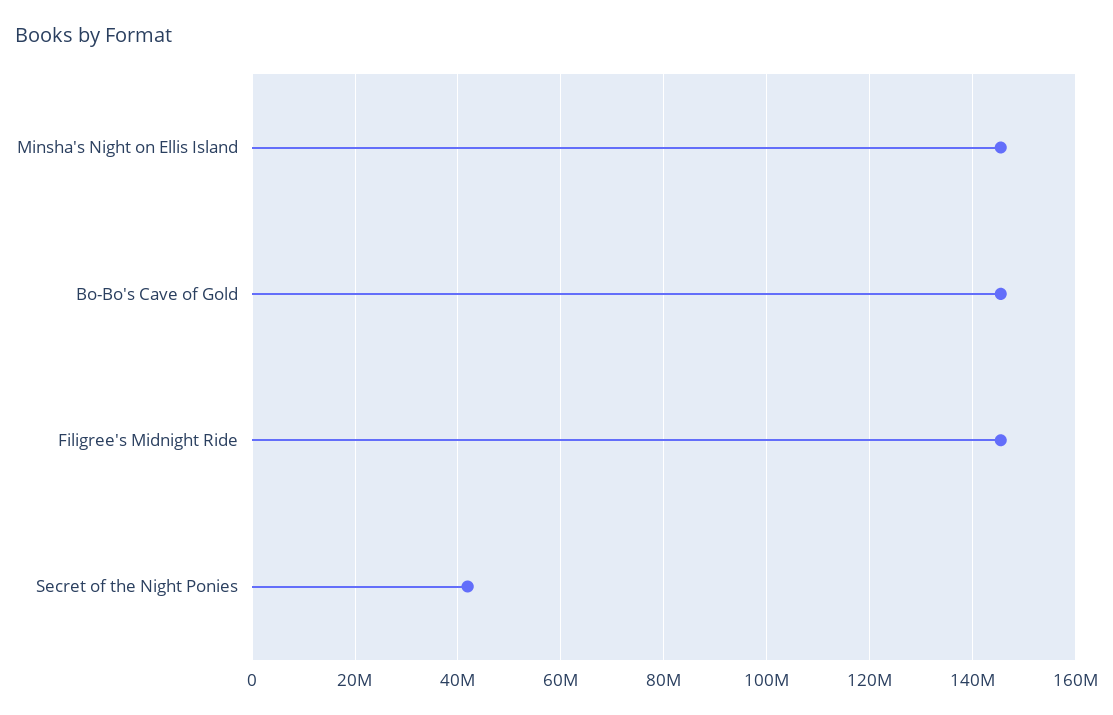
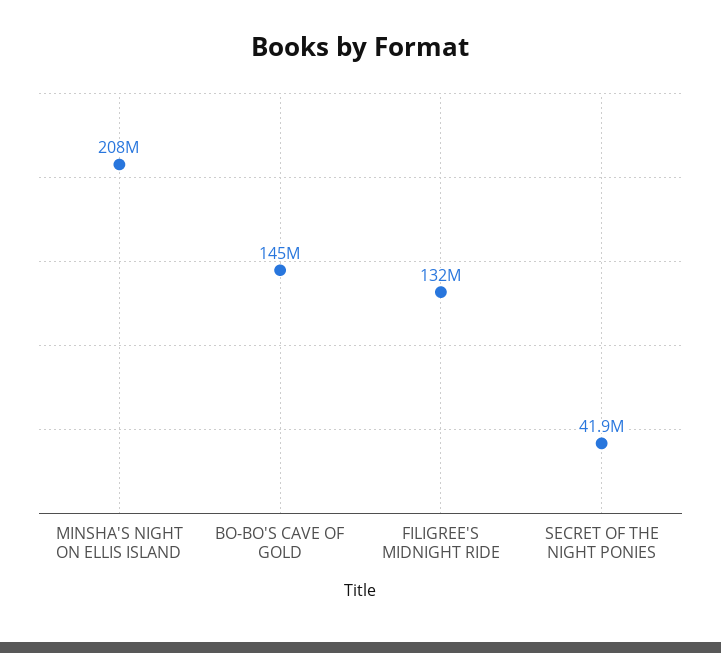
  {
-   "Minsha's Night on Ellis Island": 146000000,
+   "Minsha's Night on Ellis Island": 208000000,
    "Bo-Bo's Cave of Gold": 145000000,
-   "Filigree's Midnight Ride": 146000000,
+   "Filigree's Midnight Ride": 132000000,
    "Secret of the Night Ponies": 41900000
  }

